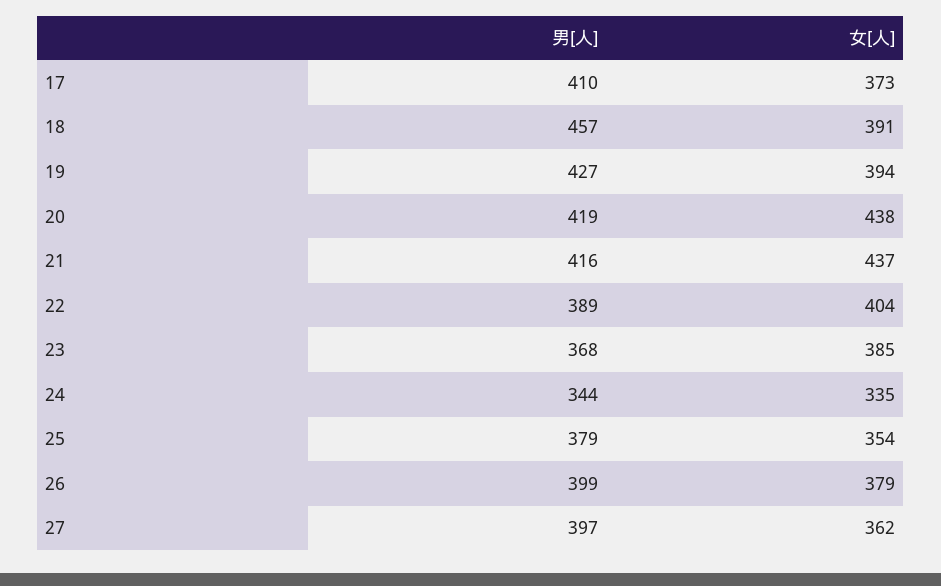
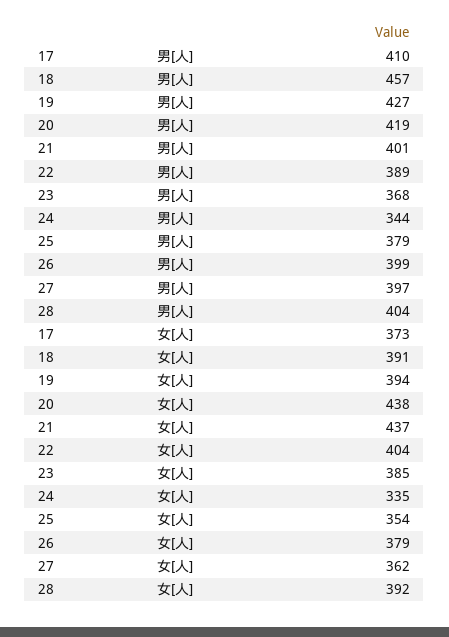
  {
    "男[人]": {
      "17": 410,
      "18": 457,
      "19": 427,
      "20": 419,
-     "21": 416,
+     "21": 401,
      "22": 389,
      "23": 368,
      "24": 344,
      "25": 379,
      "26": 399,
-     "27": 397
+     "27": 397,
+     "28": 404
    },
    "女[人]": {
      "17": 373,
      "18": 391,
      "19": 394,
      "20": 438,
      "21": 437,
      "22": 404,
      "23": 385,
      "24": 335,
      "25": 354,
      "26": 379,
-     "27": 362
+     "27": 362,
+     "28": 392
    }
  }

